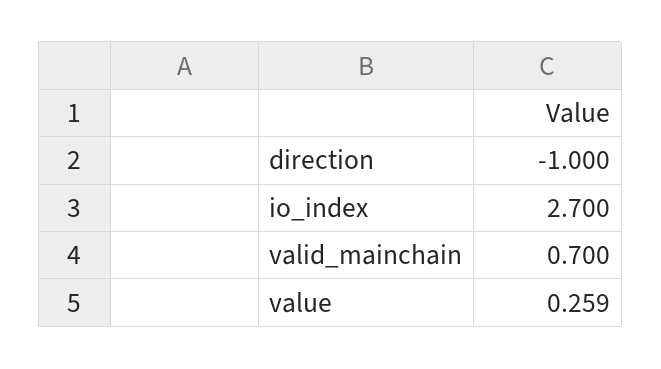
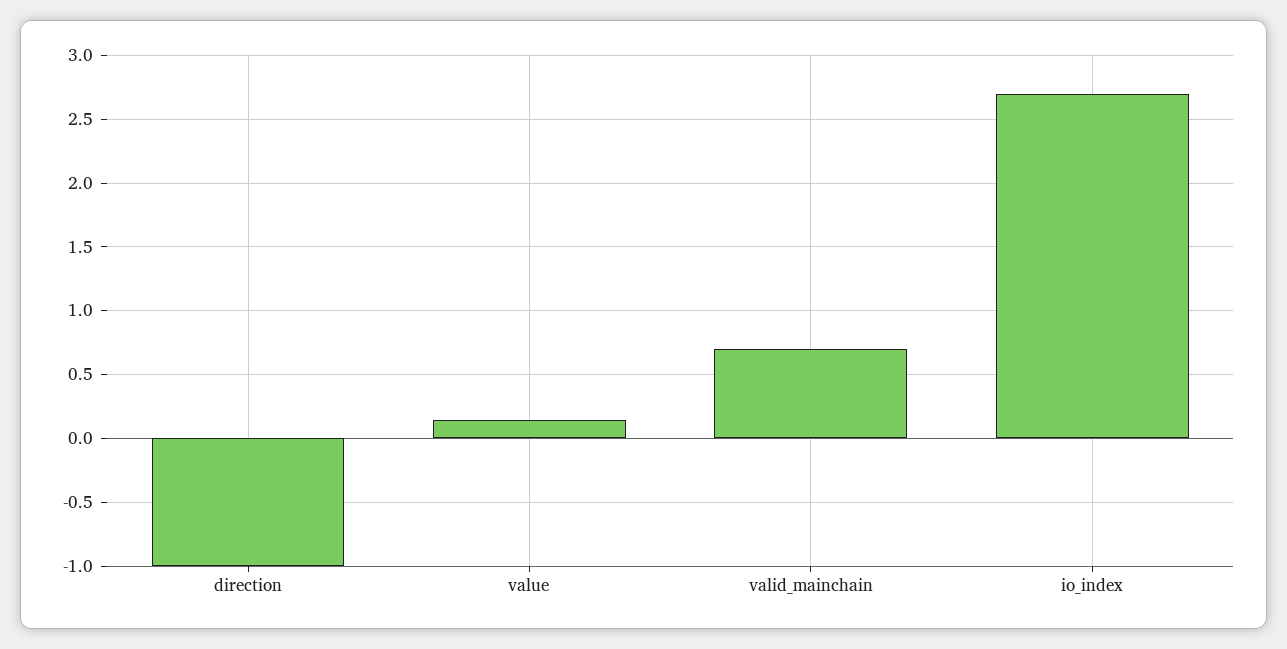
  {
    "direction": -1,
    "io_index": 2.7,
    "valid_mainchain": 0.7,
-   "value": 0.259
+   "value": 0.15
  }

